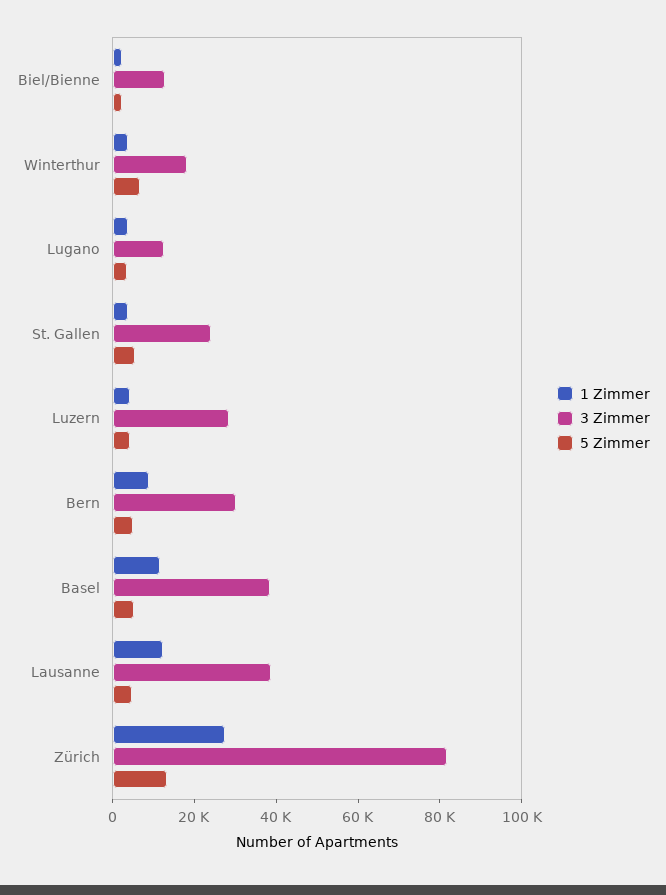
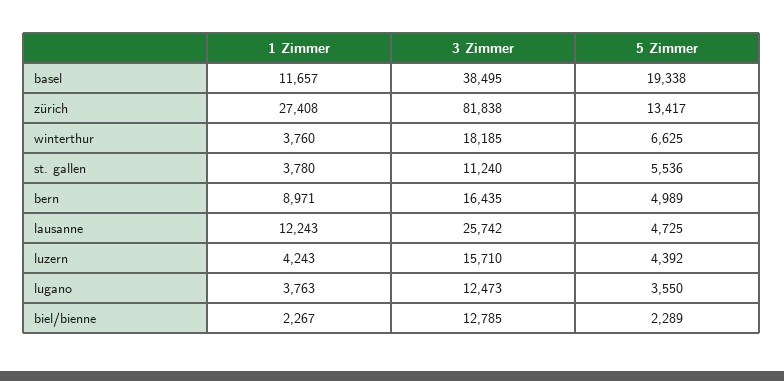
  {
    "1 Zimmer": {
      "Biel/Bienne": 2267,
      "Winterthur": 3760,
      "Lugano": 3763,
      "St. Gallen": 3780,
      "Luzern": 4243,
      "Bern": 8971,
      "Basel": 11657,
      "Lausanne": 12243,
      "Zürich": 27408
    },
    "3 Zimmer": {
      "Biel/Bienne": 12785,
      "Winterthur": 18185,
      "Lugano": 12473,
-     "St. Gallen": 25000,
+     "St. Gallen": 11240,
-     "Luzern": 30000,
+     "Luzern": 15710,
-     "Bern": 30000,
+     "Bern": 16435,
      "Basel": 38495,
-     "Lausanne": 40000,
+     "Lausanne": 25742,
      "Zürich": 81838
    },
    "5 Zimmer": {
      "Biel/Bienne": 2289,
      "Winterthur": 6625,
      "Lugano": 3550,
      "St. Gallen": 5536,
      "Luzern": 4392,
      "Bern": 4989,
-     "Basel": 5000,
+     "Basel": 19338,
      "Lausanne": 4725,
      "Zürich": 13417
    }
  }

